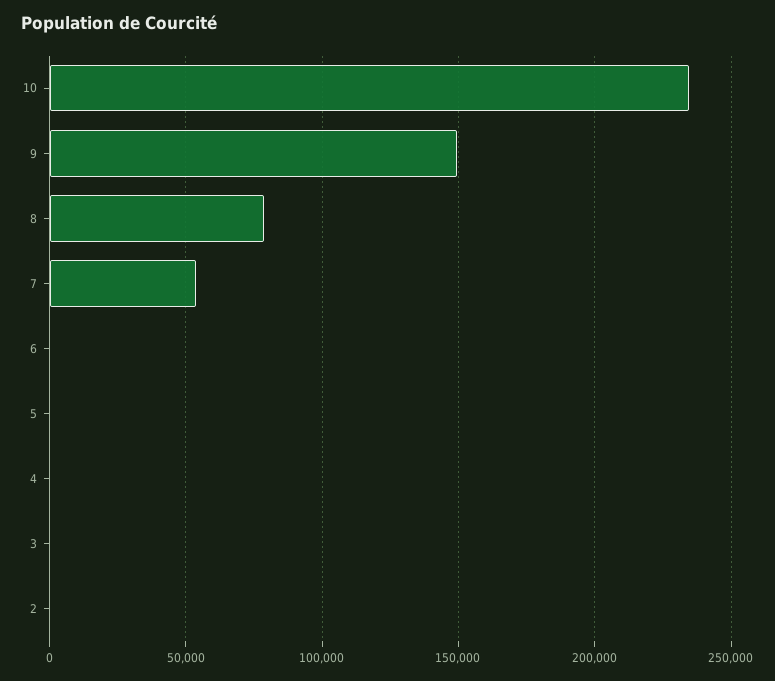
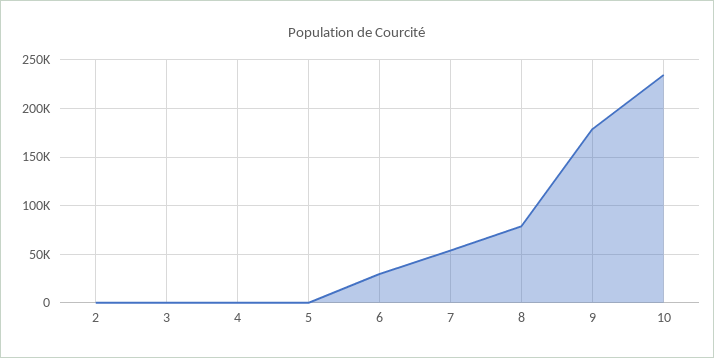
  {
    "10": 235000,
-   "9": 150000,
+   "9": 180000,
    "8": 80000,
    "7": 55000,
-   "6": 0,
+   "6": 30000,
    "5": 0,
    "4": 0,
    "3": 0,
    "2": 0
  }

